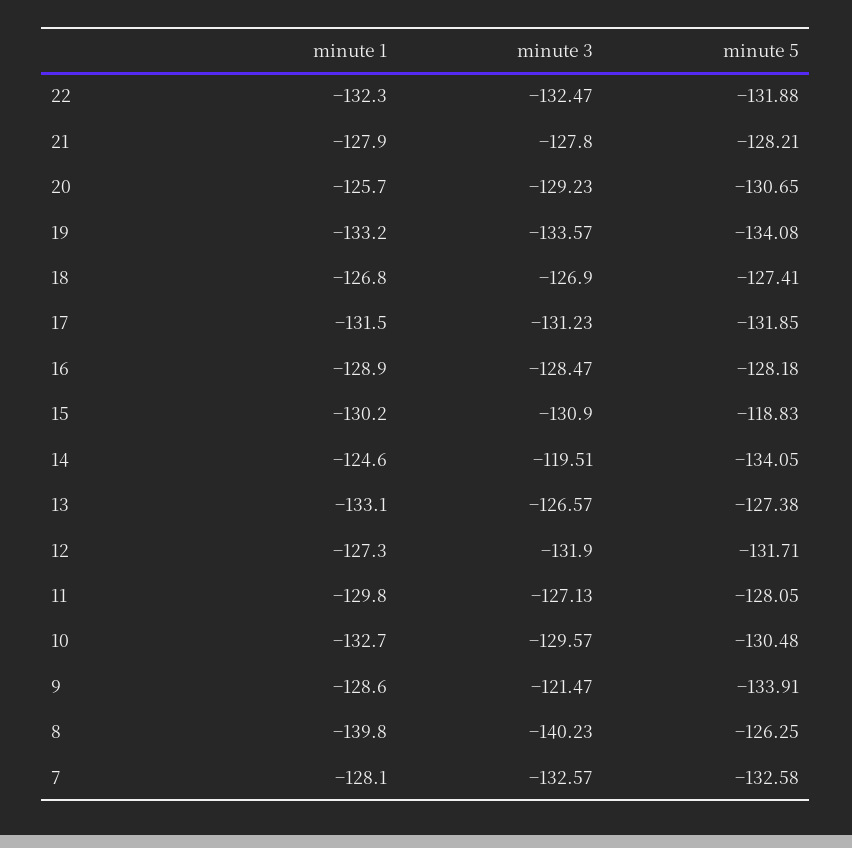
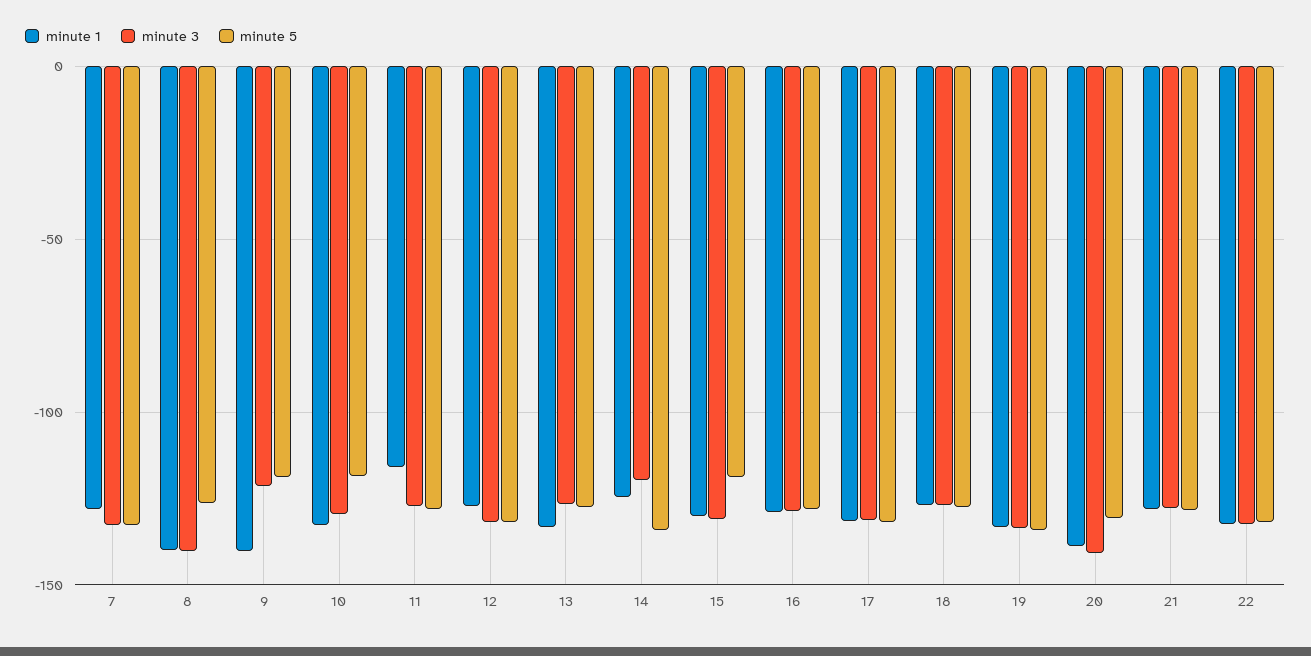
  {
    "minute 1": {
      "22": -132.3,
      "21": -127.9,
-     "20": -125.7,
+     "20": -140,
      "19": -133.2,
      "18": -126.8,
      "17": -131.5,
      "16": -128.9,
      "15": -130.2,
      "14": -124.6,
      "13": -133.1,
      "12": -127.3,
-     "11": -129.8,
+     "11": -115,
      "10": -132.7,
-     "9": -128.6,
+     "9": -140,
      "8": -139.8,
      "7": -128.1
    },
    "minute 3": {
      "22": -132.47,
      "21": -127.8,
-     "20": -129.23,
+     "20": -140,
      "19": -133.57,
      "18": -126.9,
      "17": -131.23,
      "16": -128.47,
      "15": -130.9,
      "14": -119.51,
      "13": -126.57,
      "12": -131.9,
      "11": -127.13,
      "10": -129.57,
      "9": -121.47,
      "8": -140.23,
      "7": -132.57
    },
    "minute 5": {
      "22": -131.88,
      "21": -128.21,
      "20": -130.65,
      "19": -134.08,
      "18": -127.41,
      "17": -131.85,
      "16": -128.18,
      "15": -118.83,
      "14": -134.05,
      "13": -127.38,
      "12": -131.71,
      "11": -128.05,
-     "10": -130.48,
+     "10": -120,
-     "9": -133.91,
+     "9": -120,
      "8": -126.25,
      "7": -132.58
    }
  }

